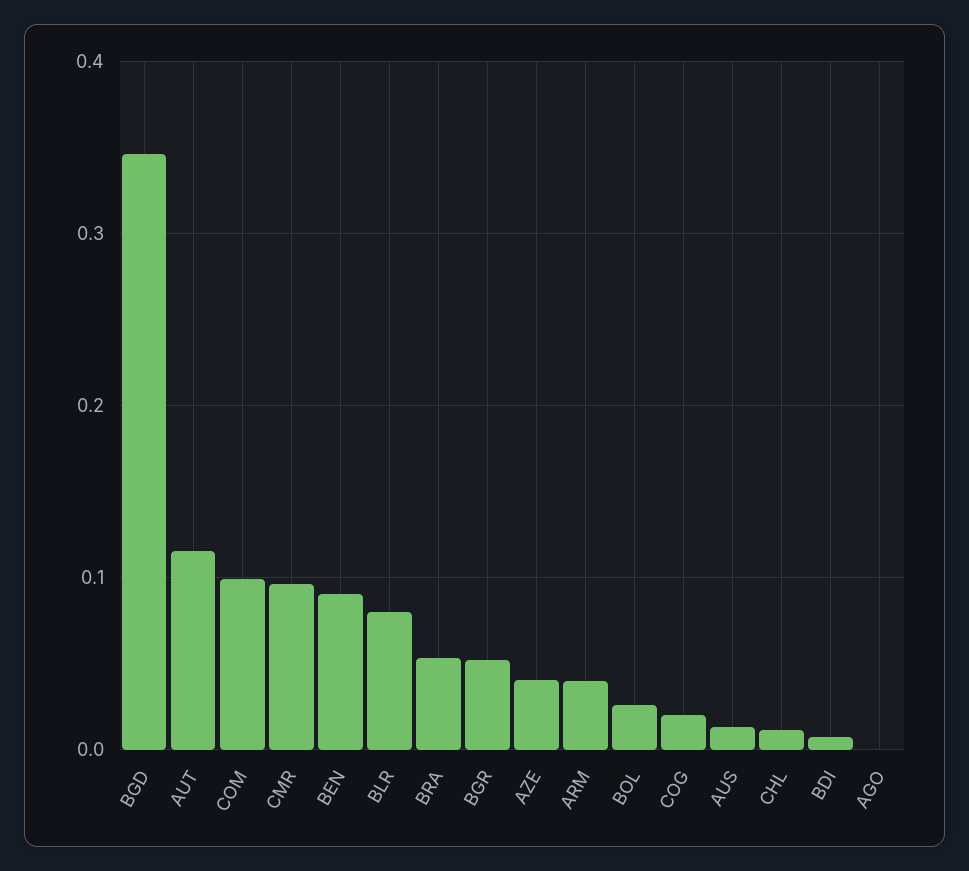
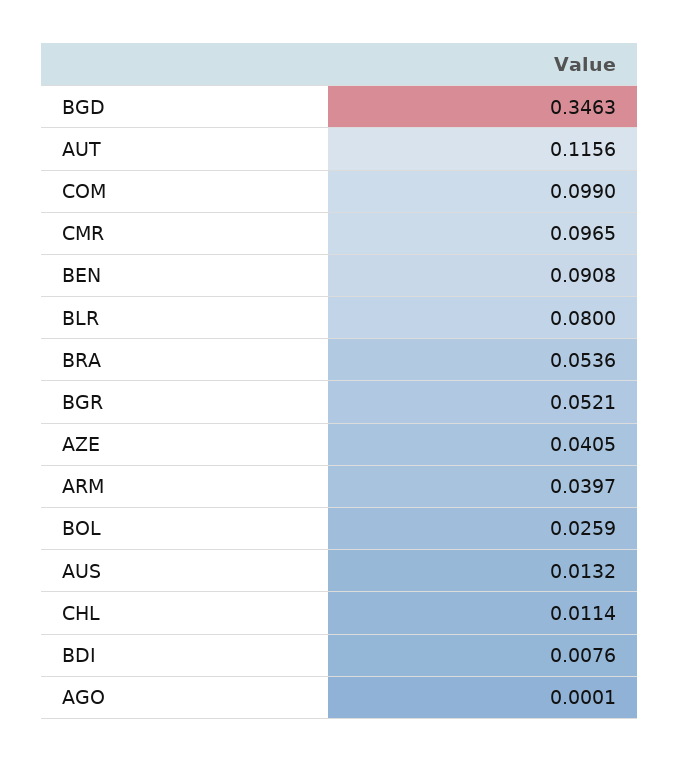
  {
    "BGD": 0.3463,
    "AUT": 0.1156,
    "COM": 0.099,
    "CMR": 0.0965,
    "BEN": 0.0908,
    "BLR": 0.08,
    "BRA": 0.0536,
    "BGR": 0.0521,
    "AZE": 0.0405,
    "ARM": 0.0397,
    "BOL": 0.0259,
-   "COG": 0.02,
    "AUS": 0.0132,
    "CHL": 0.0114,
    "BDI": 0.0076,
    "AGO": 0.0001
  }

